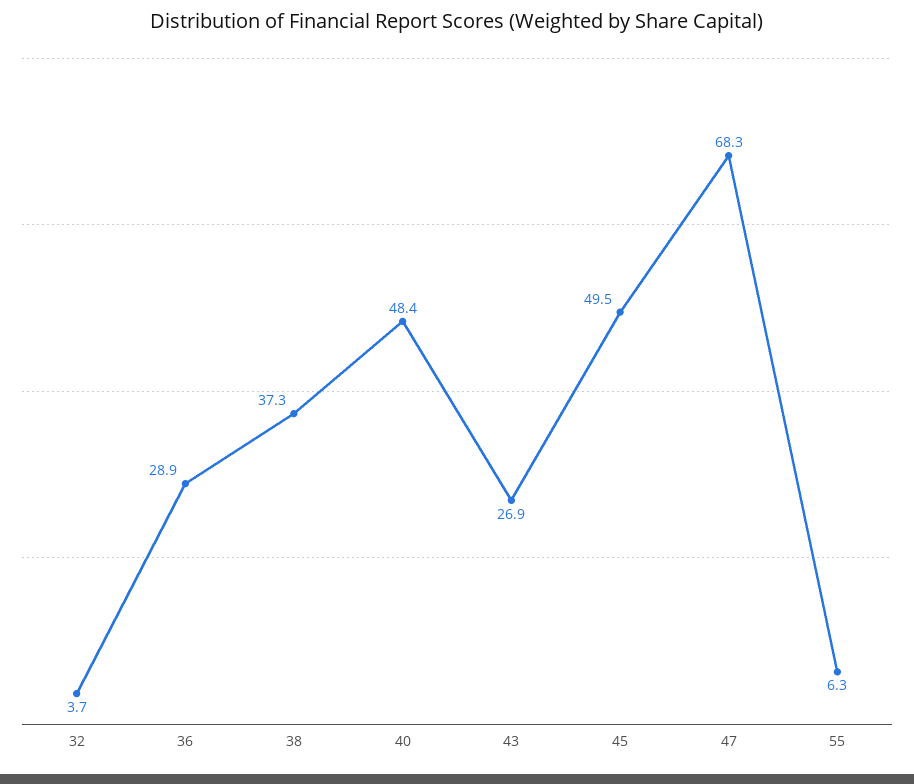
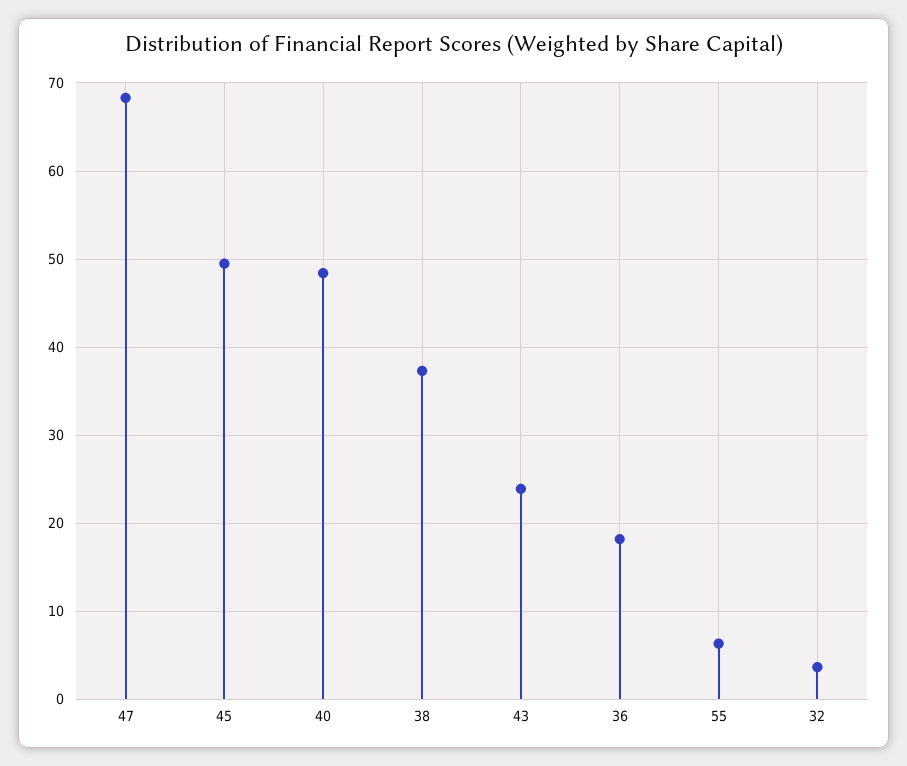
  {
    "32": 3.7,
-   "36": 28.9,
+   "36": 18,
    "38": 37.3,
    "40": 48.4,
-   "43": 26.9,
+   "43": 24,
    "45": 49.5,
    "47": 68.3,
    "55": 6.3
  }

